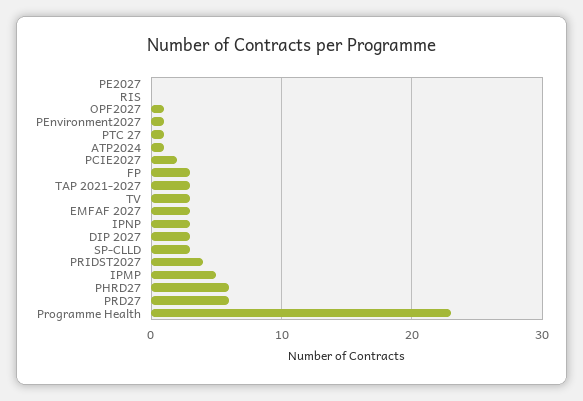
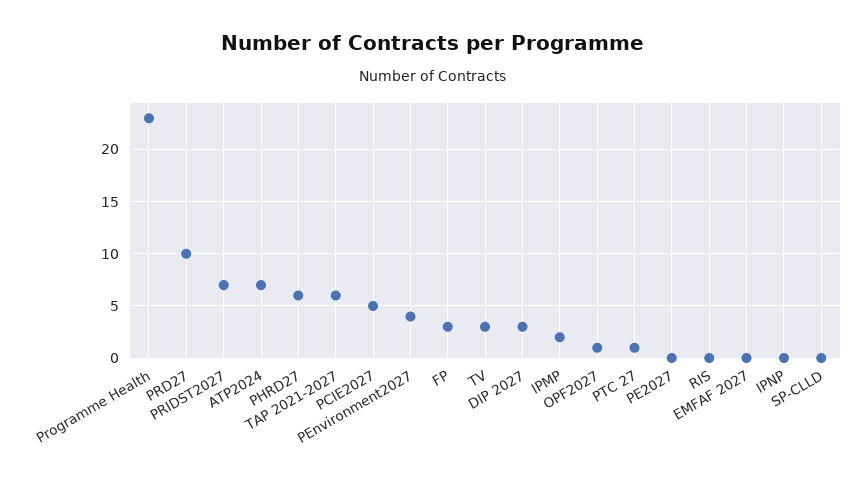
  {
    "PE2027": 0,
    "RIS": 0,
    "OPF2027": 1,
-   "PEnvironment2027": 1,
+   "PEnvironment2027": 4,
    "PTC 27": 1,
-   "ATP2024": 1,
+   "ATP2024": 7,
-   "PCIE2027": 2,
+   "PCIE2027": 5,
    "FP": 3,
-   "TAP 2021-2027": 3,
+   "TAP 2021-2027": 6,
    "TV": 3,
-   "EMFAF 2027": 3,
+   "EMFAF 2027": 0,
-   "IPNP": 3,
+   "IPNP": 0,
    "DIP 2027": 3,
-   "SP-CLLD": 3,
+   "SP-CLLD": 0,
-   "PRIDST2027": 4,
+   "PRIDST2027": 7,
-   "IPMP": 5,
+   "IPMP": 2,
    "PHRD27": 6,
-   "PRD27": 6,
+   "PRD27": 10,
    "Programme Health": 23
  }

